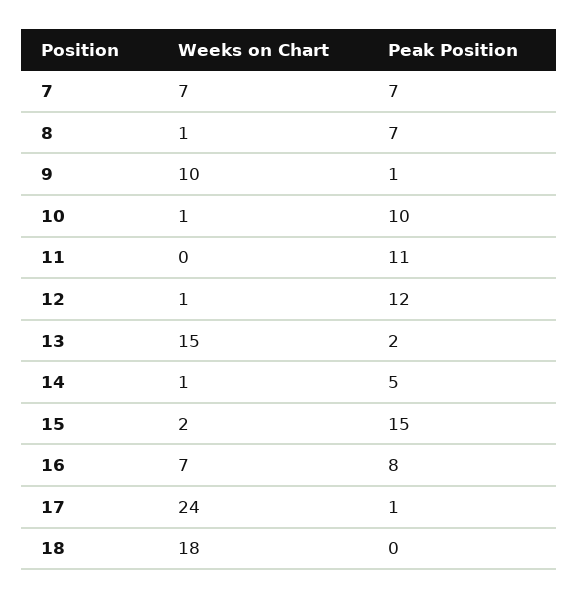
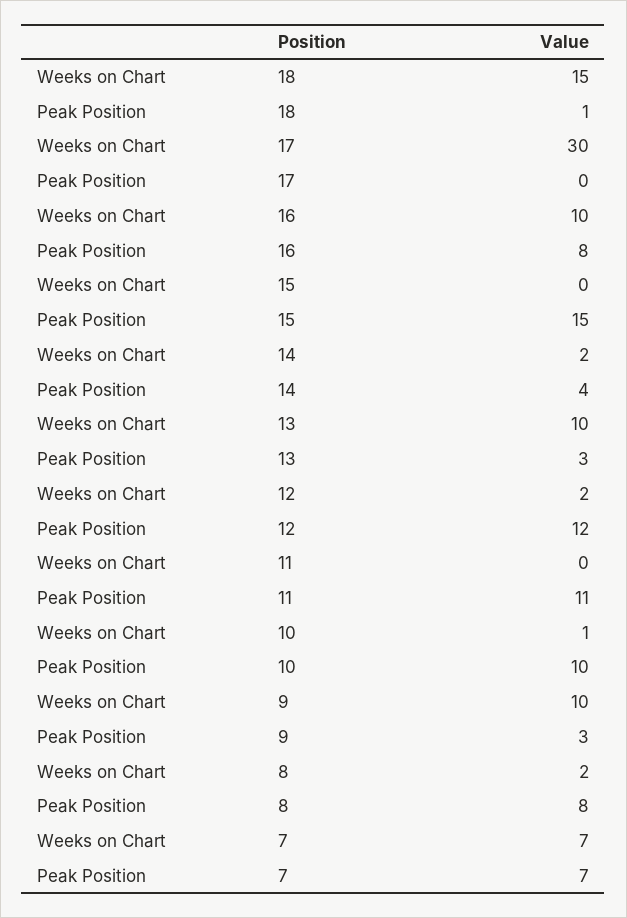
  {
    "Weeks on Chart": {
      "7": 7,
-     "8": 1,
+     "8": 2,
      "9": 10,
      "10": 1,
      "11": 0,
-     "12": 1,
+     "12": 2,
-     "13": 15,
+     "13": 10,
-     "14": 1,
+     "14": 2,
-     "15": 2,
+     "15": 0,
-     "16": 7,
+     "16": 10,
-     "17": 24,
+     "17": 30,
-     "18": 18
+     "18": 15
    },
    "Peak Position": {
      "7": 7,
-     "8": 7,
+     "8": 8,
-     "9": 1,
+     "9": 3,
      "10": 10,
      "11": 11,
      "12": 12,
-     "13": 2,
+     "13": 3,
-     "14": 5,
+     "14": 4,
      "15": 15,
      "16": 8,
-     "17": 1,
+     "17": 0,
-     "18": 0
+     "18": 1
    }
  }

